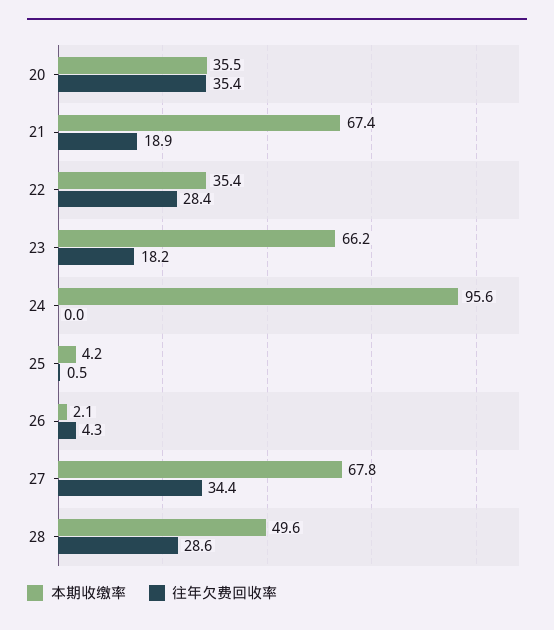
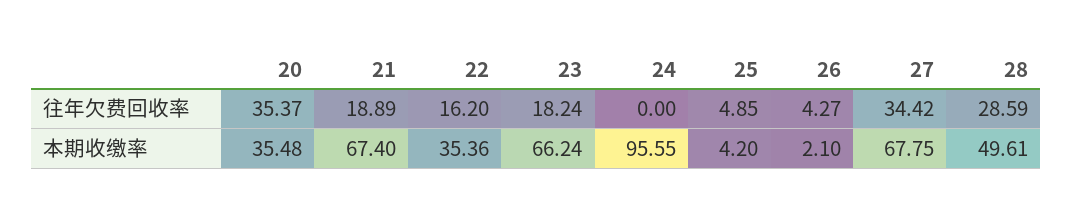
  {
    "本期收缴率": {
      "20": 35.48,
      "21": 67.4,
      "22": 35.36,
      "23": 66.24,
      "24": 95.55,
      "25": 4.2,
      "26": 2.1,
      "27": 67.75,
      "28": 49.61
    },
    "往年欠费回收率": {
      "20": 35.37,
      "21": 18.89,
-     "22": 28.4,
+     "22": 16.2,
      "23": 18.24,
      "24": 0,
-     "25": 0.5,
+     "25": 4.85,
      "26": 4.27,
      "27": 34.42,
      "28": 28.59
    }
  }

